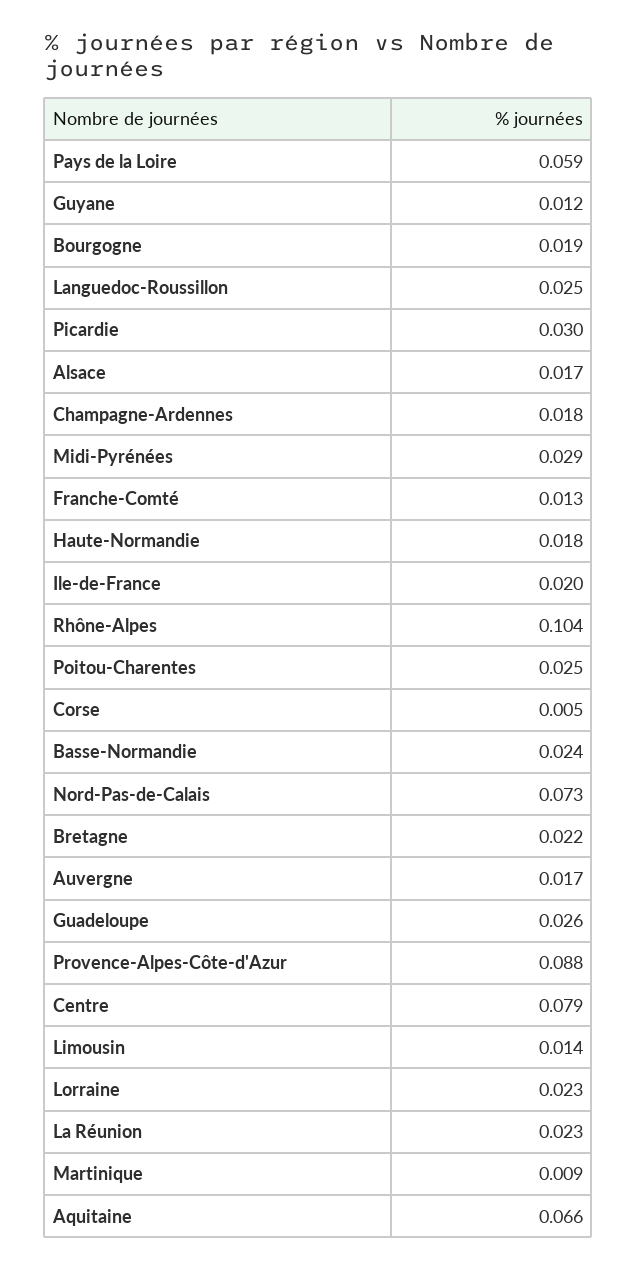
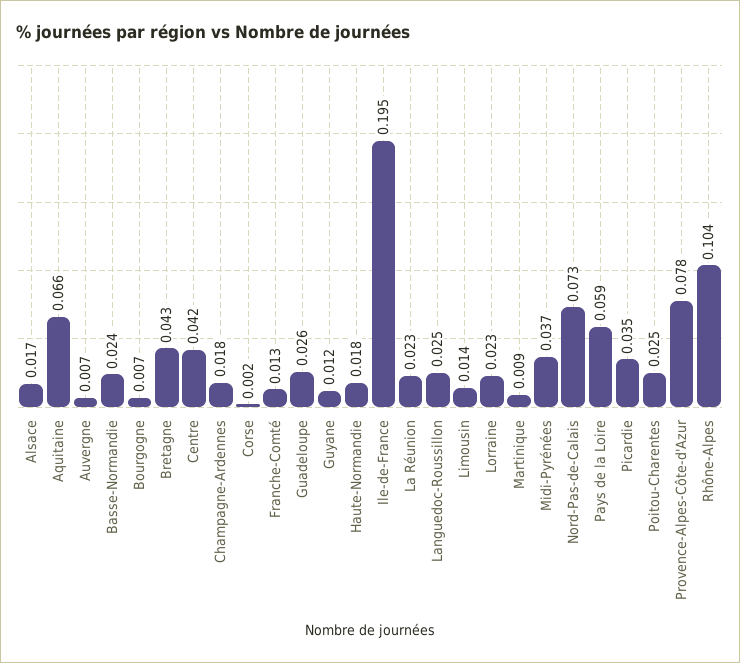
  {
    "Pays de la Loire": 0.059,
    "Guyane": 0.012,
-   "Bourgogne": 0.019,
+   "Bourgogne": 0.007,
    "Languedoc-Roussillon": 0.025,
-   "Picardie": 0.03,
+   "Picardie": 0.035,
    "Alsace": 0.017,
    "Champagne-Ardennes": 0.018,
-   "Midi-Pyrénées": 0.029,
+   "Midi-Pyrénées": 0.037,
    "Franche-Comté": 0.013,
    "Haute-Normandie": 0.018,
-   "Ile-de-France": 0.02,
+   "Ile-de-France": 0.195,
    "Rhône-Alpes": 0.104,
    "Poitou-Charentes": 0.025,
-   "Corse": 0.005,
+   "Corse": 0.002,
    "Basse-Normandie": 0.024,
    "Nord-Pas-de-Calais": 0.073,
-   "Bretagne": 0.022,
+   "Bretagne": 0.043,
-   "Auvergne": 0.017,
+   "Auvergne": 0.007,
    "Guadeloupe": 0.026,
-   "Provence-Alpes-Côte-d'Azur": 0.088,
+   "Provence-Alpes-Côte-d'Azur": 0.078,
-   "Centre": 0.079,
+   "Centre": 0.042,
    "Limousin": 0.014,
    "Lorraine": 0.023,
    "La Réunion": 0.023,
    "Martinique": 0.009,
    "Aquitaine": 0.066
  }

